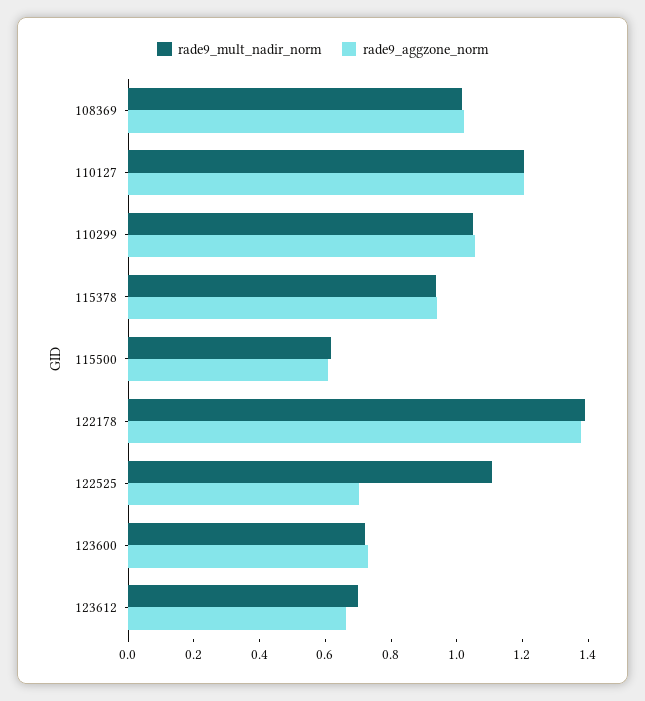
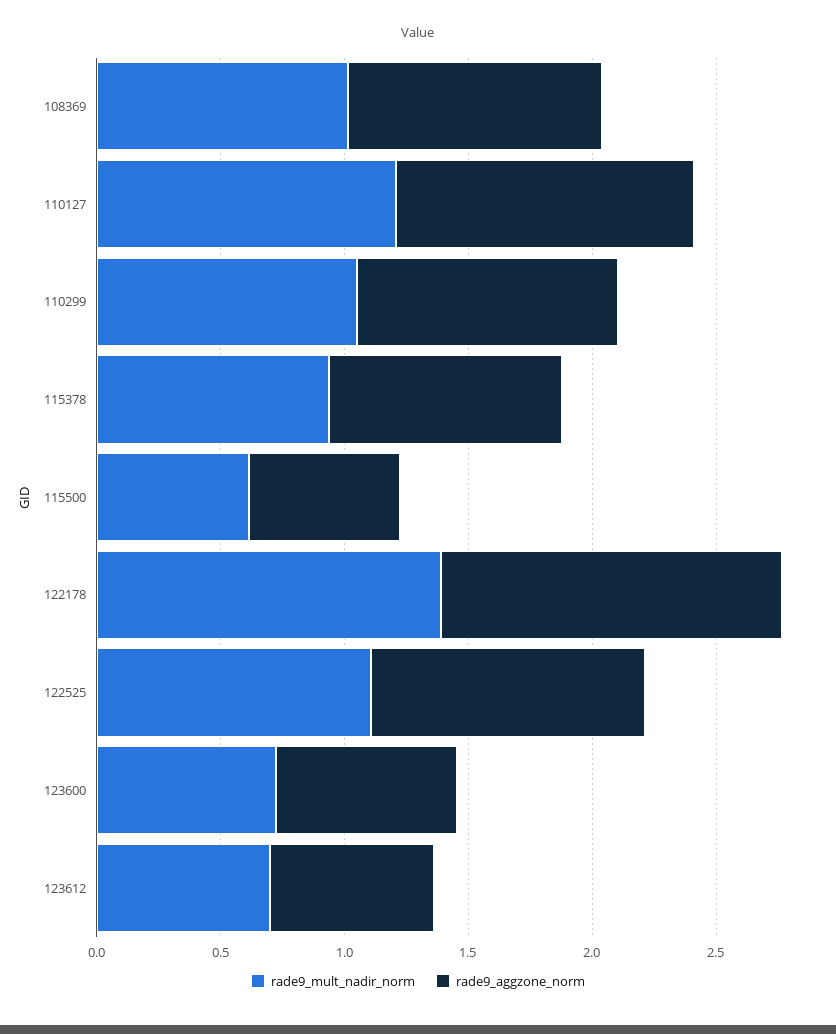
  {
    "rade9_mult_nadir_norm": {
      "108369": 1,
      "110127": 1.2,
      "110299": 1.05,
      "115378": 0.95,
      "115500": 0.6,
      "122178": 1.4,
      "122525": 1.1,
      "123600": 0.7,
      "123612": 0.7
    },
    "rade9_aggzone_norm": {
      "108369": 1,
      "110127": 1.2,
      "110299": 1.05,
      "115378": 0.95,
      "115500": 0.6,
      "122178": 1.4,
-     "122525": 0.7,
+     "122525": 1.1,
      "123600": 0.75,
      "123612": 0.65
    }
  }

